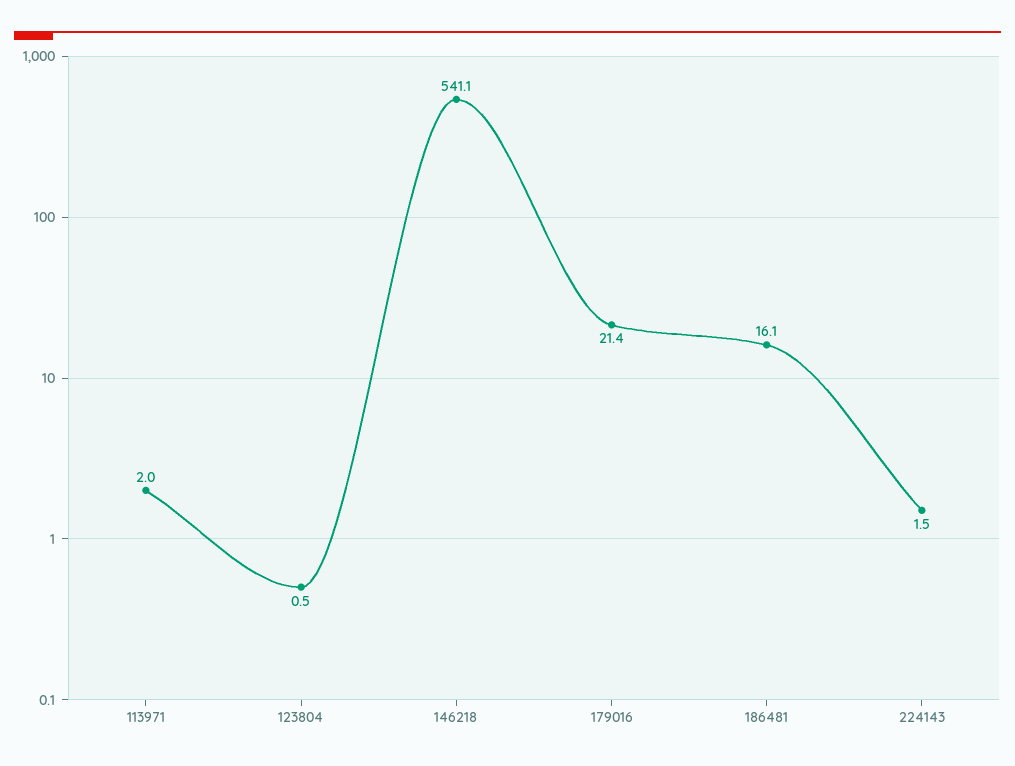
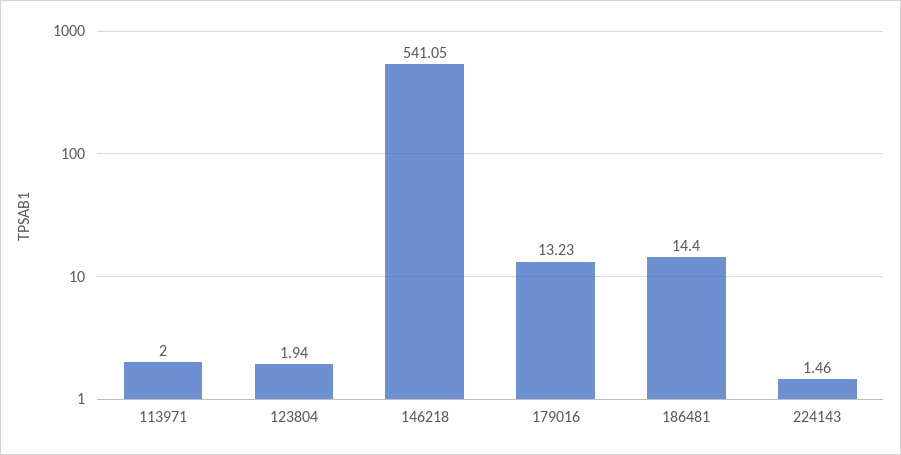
  {
    "113971": 2,
-   "123804": 0.5,
+   "123804": 1.94,
    "146218": 541.05,
-   "179016": 21.4,
+   "179016": 13.23,
-   "186481": 16.1,
+   "186481": 14.4,
    "224143": 1.46
  }

